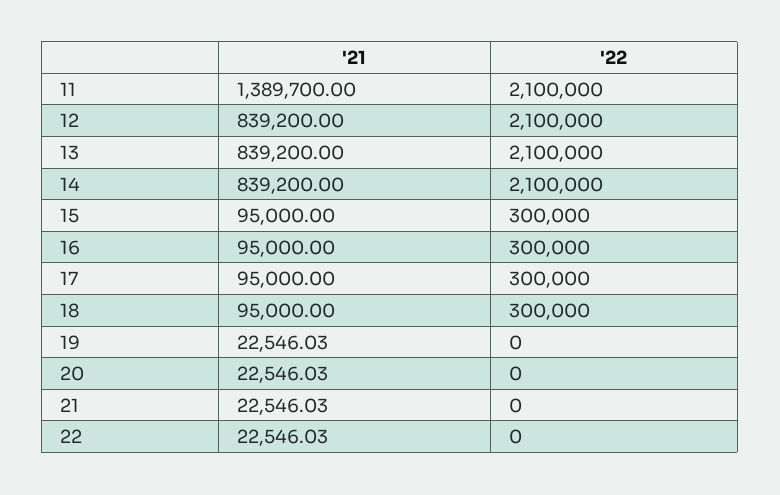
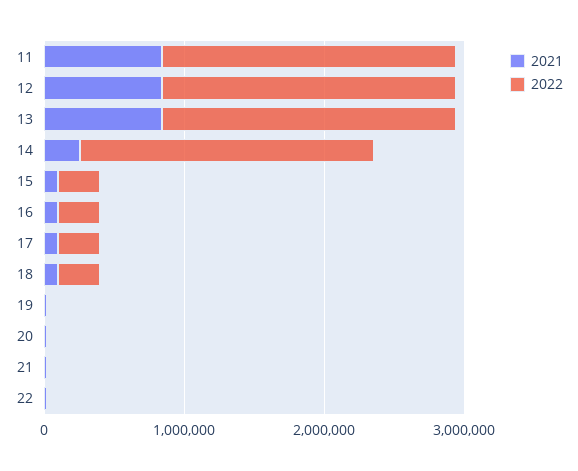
  {
    "'21": {
-     "11": 1389700,
+     "11": 800000,
      "12": 839200,
      "13": 839200,
-     "14": 839200,
+     "14": 200000,
      "15": 95000,
      "16": 95000,
      "17": 95000,
      "18": 95000,
      "19": 22546.03,
      "20": 22546.03,
      "21": 22546.03,
      "22": 22546.03
    },
    "'22": {
      "11": 2100000,
      "12": 2100000,
      "13": 2100000,
      "14": 2100000,
      "15": 300000,
      "16": 300000,
      "17": 300000,
      "18": 300000,
      "19": 0,
      "20": 0,
      "21": 0,
      "22": 0
    }
  }

